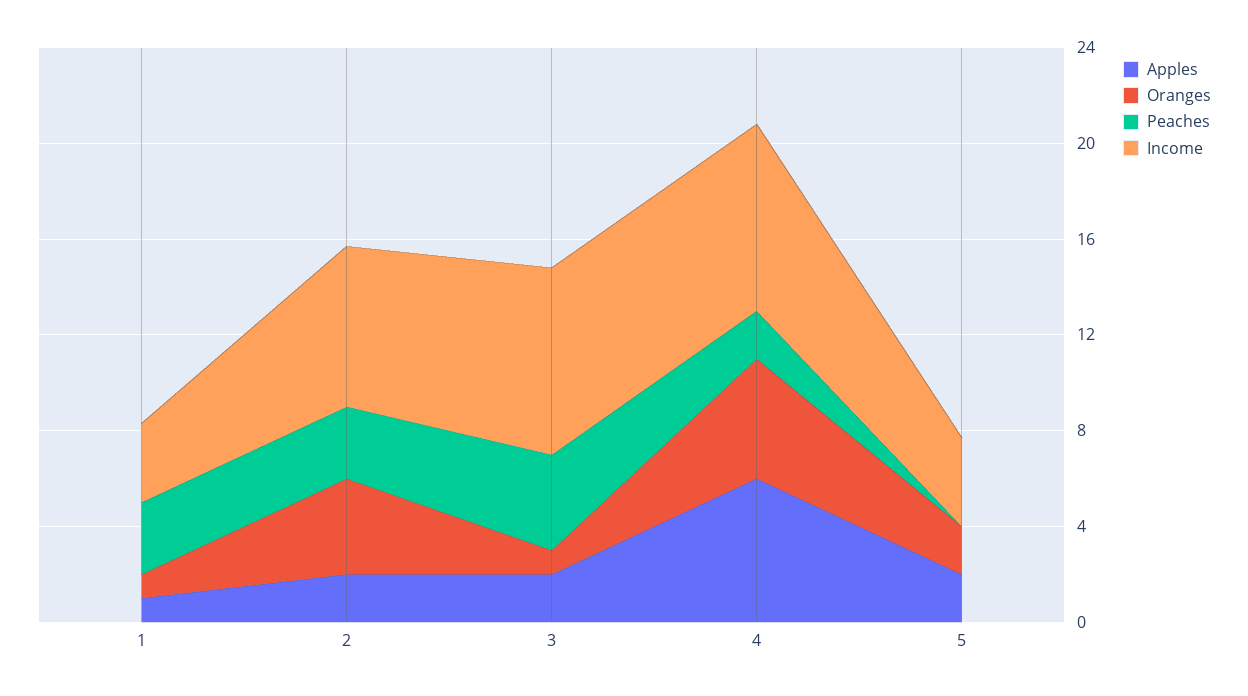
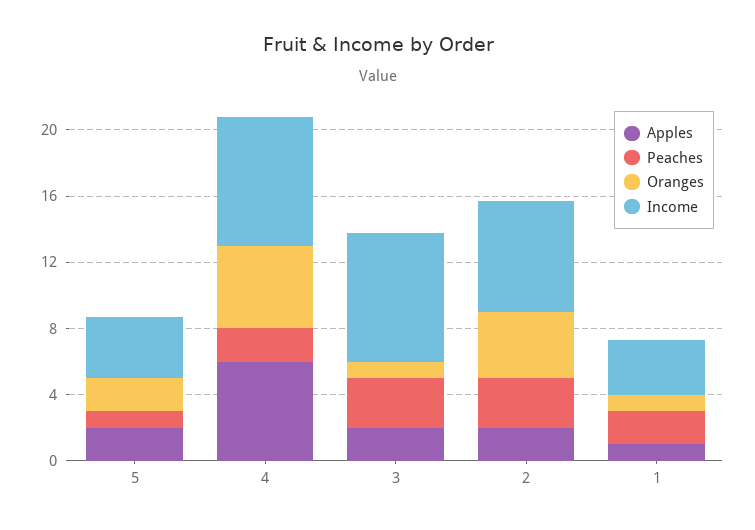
  {
    "Apples": {
      "1": 1,
      "2": 2,
      "3": 2,
      "4": 6,
      "5": 2
    },
    "Oranges": {
      "1": 1,
      "2": 4,
      "3": 1,
      "4": 5,
      "5": 2
    },
    "Peaches": {
-     "1": 3,
+     "1": 2,
      "2": 3,
-     "3": 4,
+     "3": 3,
      "4": 2,
-     "5": 0
+     "5": 1
    },
    "Income": {
      "1": 3,
      "2": 7,
      "3": 8,
      "4": 8,
      "5": 4
    }
  }

